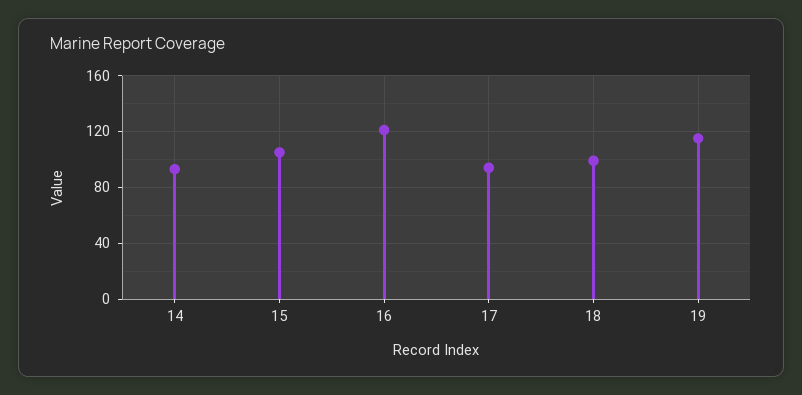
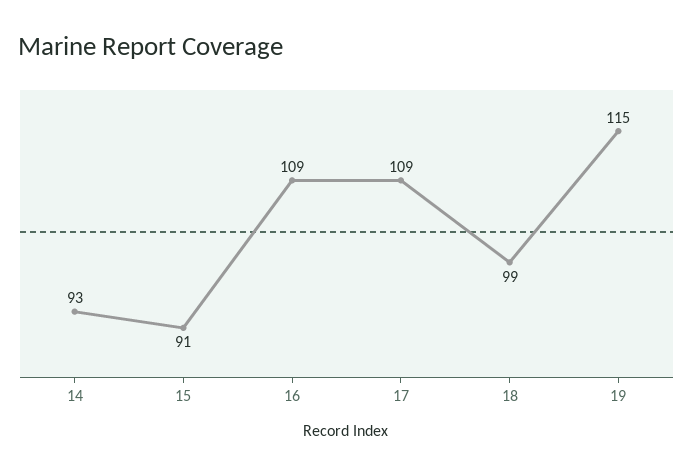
  {
    "14": 93,
-   "15": 105,
+   "15": 91,
-   "16": 120,
+   "16": 109,
-   "17": 95,
+   "17": 109,
    "18": 99,
    "19": 115
  }

